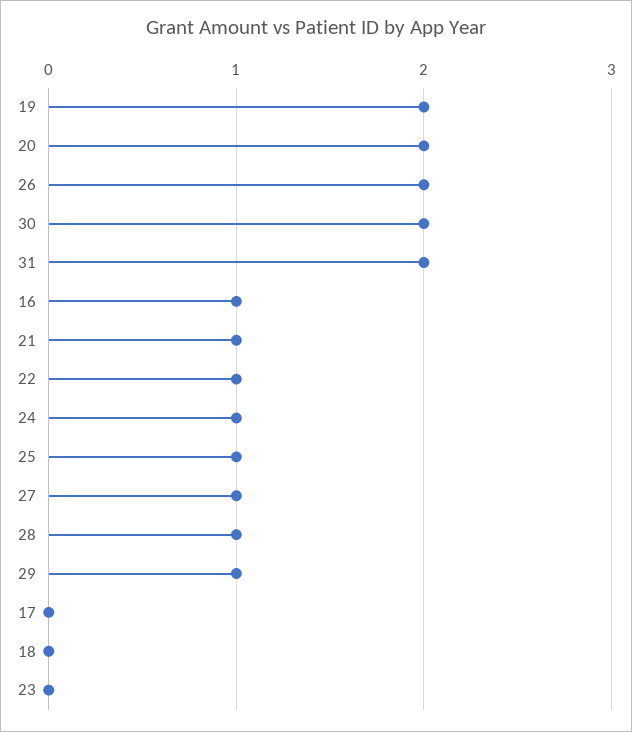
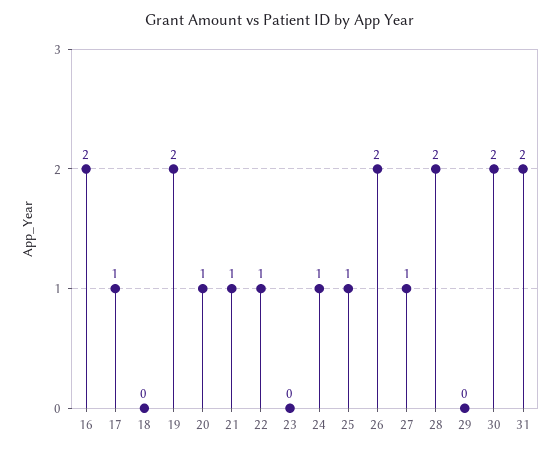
  {
    "19": 2,
-   "20": 2,
+   "20": 1,
    "26": 2,
    "30": 2,
    "31": 2,
-   "16": 1,
+   "16": 2,
    "21": 1,
    "22": 1,
    "24": 1,
    "25": 1,
    "27": 1,
-   "28": 1,
+   "28": 2,
-   "29": 1,
+   "29": 0,
-   "17": 0,
+   "17": 1,
    "18": 0,
    "23": 0
  }

